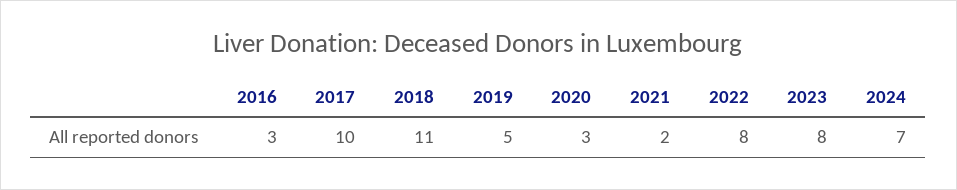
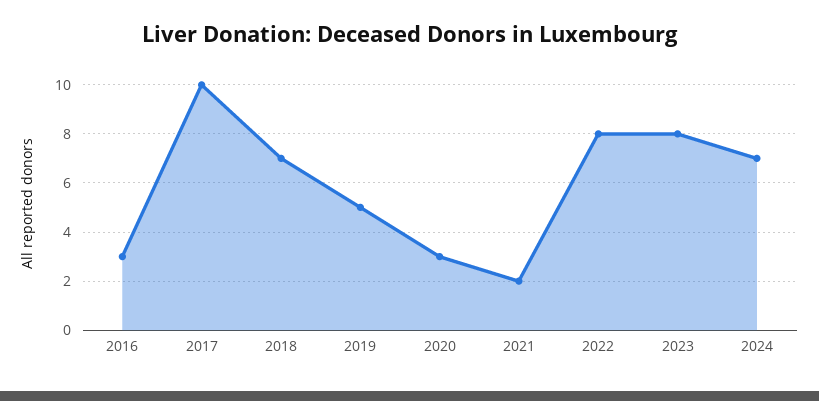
  {
    "2016": 3,
    "2017": 10,
-   "2018": 11,
+   "2018": 7,
    "2019": 5,
    "2020": 3,
    "2021": 2,
    "2022": 8,
    "2023": 8,
    "2024": 7
  }

